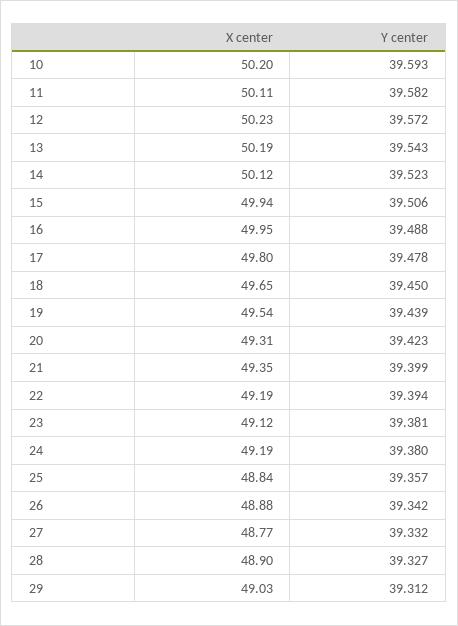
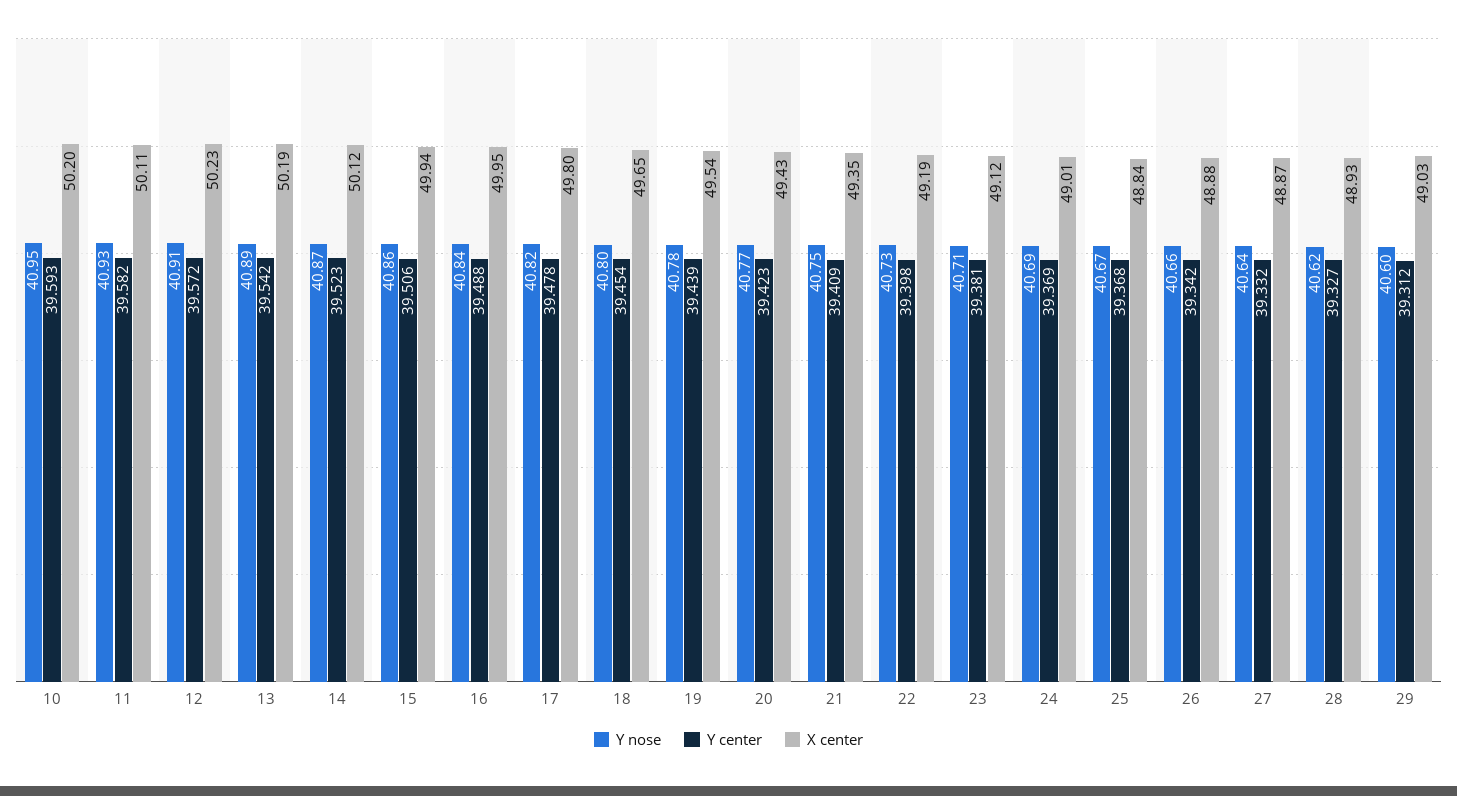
  {
    "X center": {
      "10": 50.2,
      "11": 50.11,
      "12": 50.23,
      "13": 50.19,
      "14": 50.12,
      "15": 49.94,
      "16": 49.95,
      "17": 49.8,
      "18": 49.65,
      "19": 49.54,
-     "20": 49.31,
+     "20": 49.43,
      "21": 49.35,
      "22": 49.19,
      "23": 49.12,
-     "24": 49.19,
+     "24": 49.01,
      "25": 48.84,
      "26": 48.88,
-     "27": 48.77,
+     "27": 48.87,
-     "28": 48.9,
+     "28": 48.93,
      "29": 49.03
    },
    "Y center": {
      "10": 39.593,
      "11": 39.582,
      "12": 39.572,
-     "13": 39.543,
+     "13": 39.542,
      "14": 39.523,
      "15": 39.506,
      "16": 39.488,
      "17": 39.478,
-     "18": 39.45,
+     "18": 39.454,
      "19": 39.439,
      "20": 39.423,
-     "21": 39.399,
+     "21": 39.409,
-     "22": 39.394,
+     "22": 39.398,
      "23": 39.381,
-     "24": 39.38,
+     "24": 39.369,
-     "25": 39.357,
+     "25": 39.368,
      "26": 39.342,
      "27": 39.332,
      "28": 39.327,
      "29": 39.312
-   }
+   },
+   "Y nose": {
+     "10": 40.95,
+     "11": 40.93,
+     "12": 40.91,
+     "13": 40.89,
+     "14": 40.87,
+     "15": 40.86,
+     "16": 40.84,
+     "17": 40.82,
+     "18": 40.8,
+     "19": 40.78,
+     "20": 40.77,
+     "21": 40.75,
+     "22": 40.73,
+     "23": 40.71,
+     "24": 40.69,
+     "25": 40.67,
+     "26": 40.66,
+     "27": 40.64,
+     "28": 40.62,
+     "29": 40.6
+   }
  }

